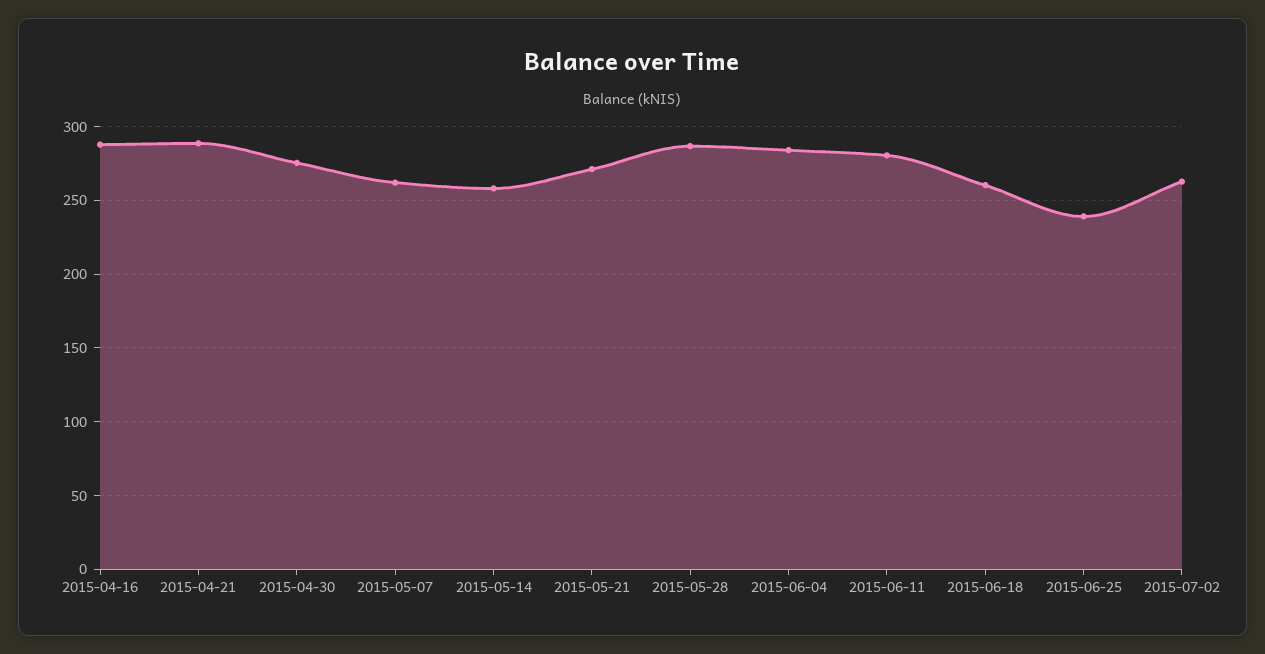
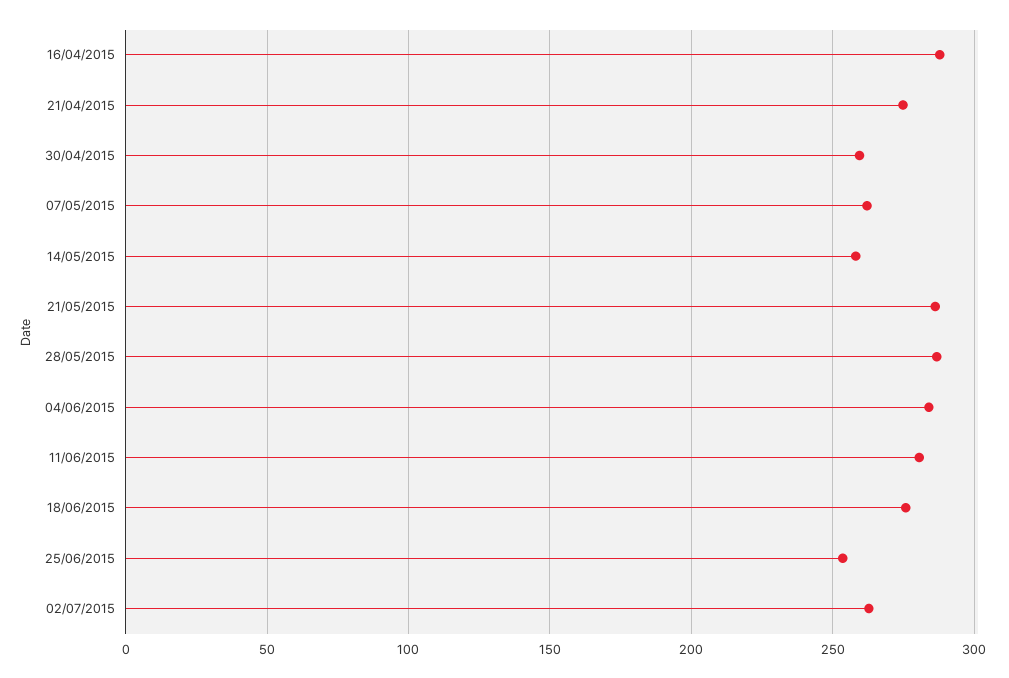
  {
    "2015-04-16": 290,
-   "2015-04-21": 290,
+   "2015-04-21": 275,
-   "2015-04-30": 275,
+   "2015-04-30": 260,
    "2015-05-07": 260,
    "2015-05-14": 260,
-   "2015-05-21": 270,
+   "2015-05-21": 285,
    "2015-05-28": 285,
    "2015-06-04": 285,
    "2015-06-11": 280,
-   "2015-06-18": 260,
+   "2015-06-18": 275,
-   "2015-06-25": 240,
+   "2015-06-25": 255,
    "2015-07-02": 265
  }

